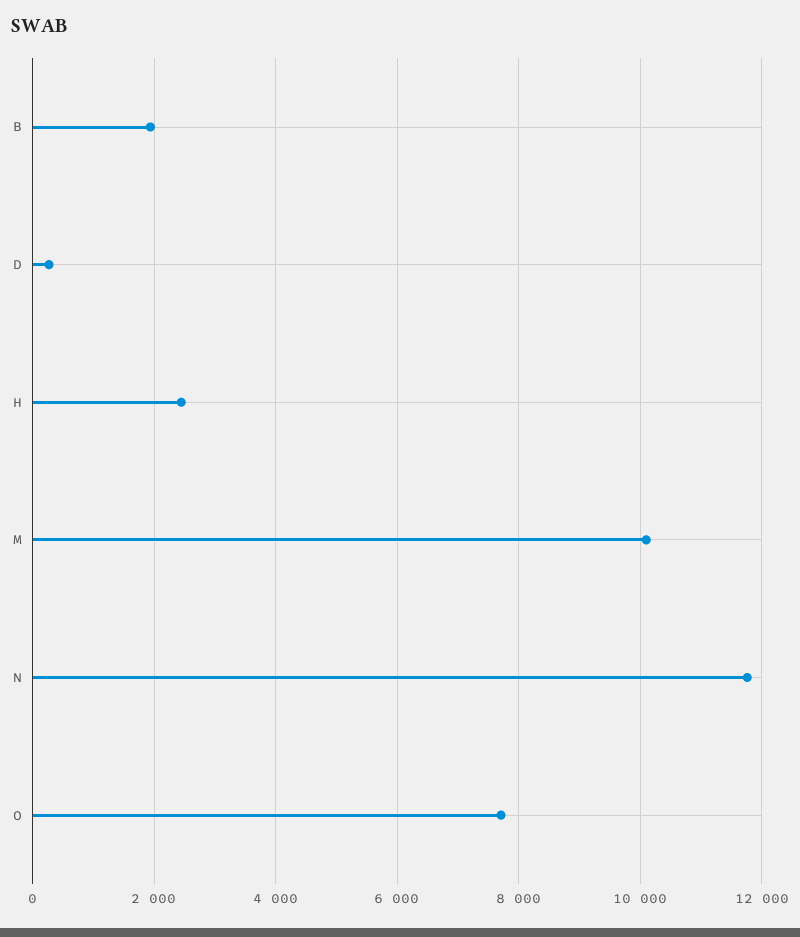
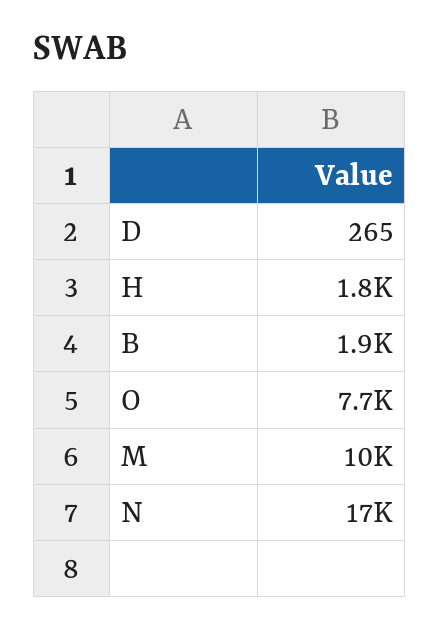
  {
    "B": 1900,
    "D": 265,
-   "H": 2400,
+   "H": 1800,
    "M": 10000,
-   "N": 11800,
+   "N": 17000,
    "O": 7700
  }

